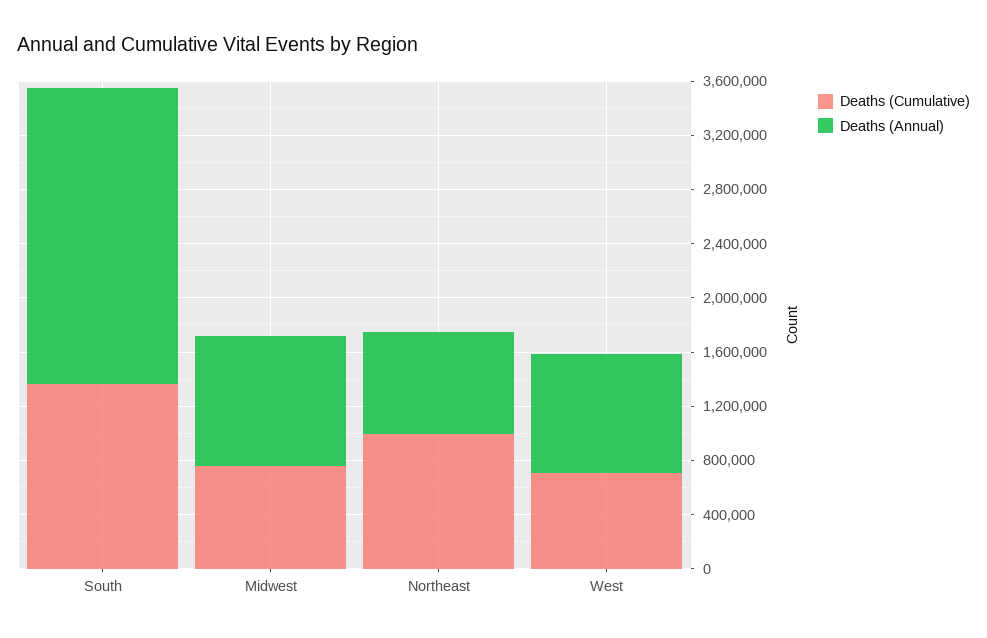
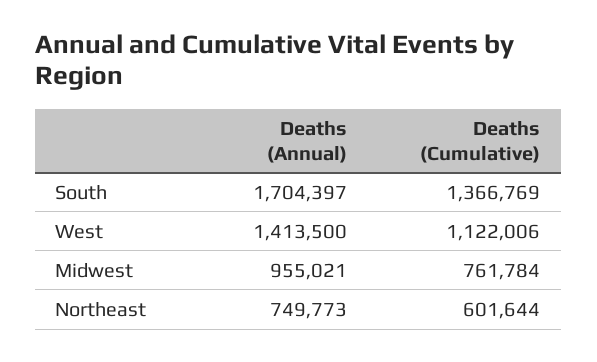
  {
    "Deaths (Cumulative)": {
      "South": 1366769,
      "Midwest": 761784,
-     "Northeast": 1000000,
+     "Northeast": 601644,
-     "West": 700000
+     "West": 1122006
    },
    "Deaths (Annual)": {
-     "South": 2200000,
+     "South": 1704397,
      "Midwest": 955021,
      "Northeast": 749773,
-     "West": 900000
+     "West": 1413500
    }
  }

